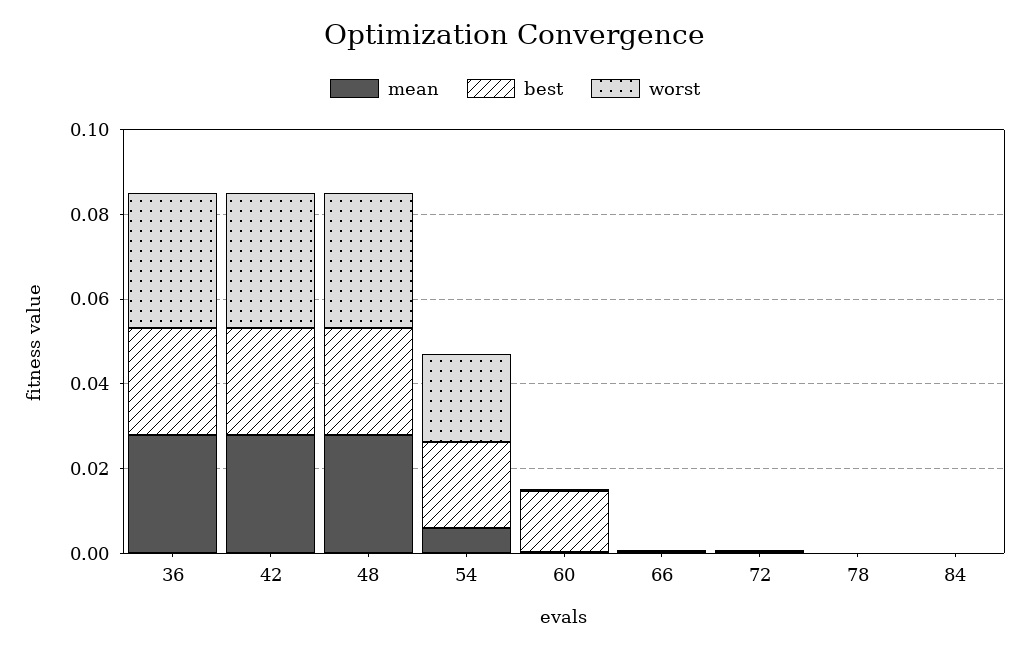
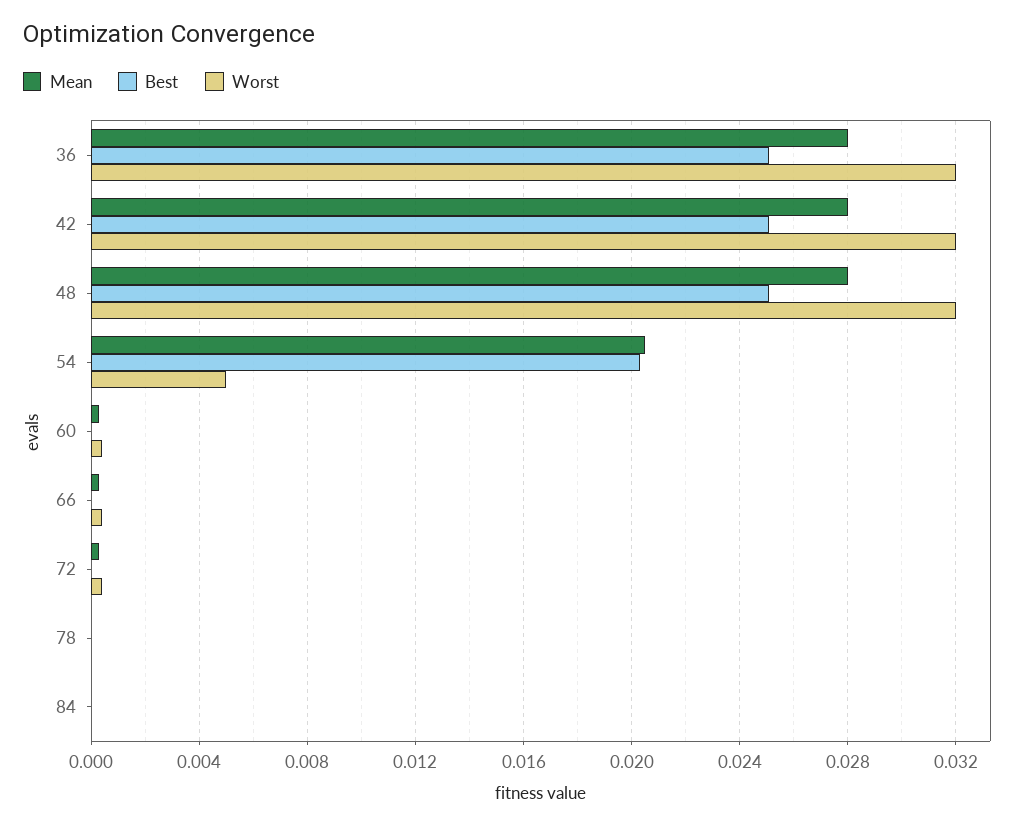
  {
    "mean": {
      "36": 0.028,
      "42": 0.028,
      "48": 0.028,
-     "54": 0.005,
+     "54": 0.0205,
      "60": 0.0005,
      "66": 0.0005,
      "72": 0.0005,
      "78": 0,
      "84": 0
    },
    "best": {
      "36": 0.025,
      "42": 0.025,
      "48": 0.025,
      "54": 0.0205,
-     "60": 0.015,
+     "60": 0,
      "66": 0,
      "72": 0,
      "78": 0,
      "84": 0
    },
    "worst": {
      "36": 0.032,
      "42": 0.032,
      "48": 0.032,
-     "54": 0.02,
+     "54": 0.005,
      "60": 0.0005,
      "66": 0.0005,
      "72": 0.0005,
      "78": 0,
      "84": 0
    }
  }

